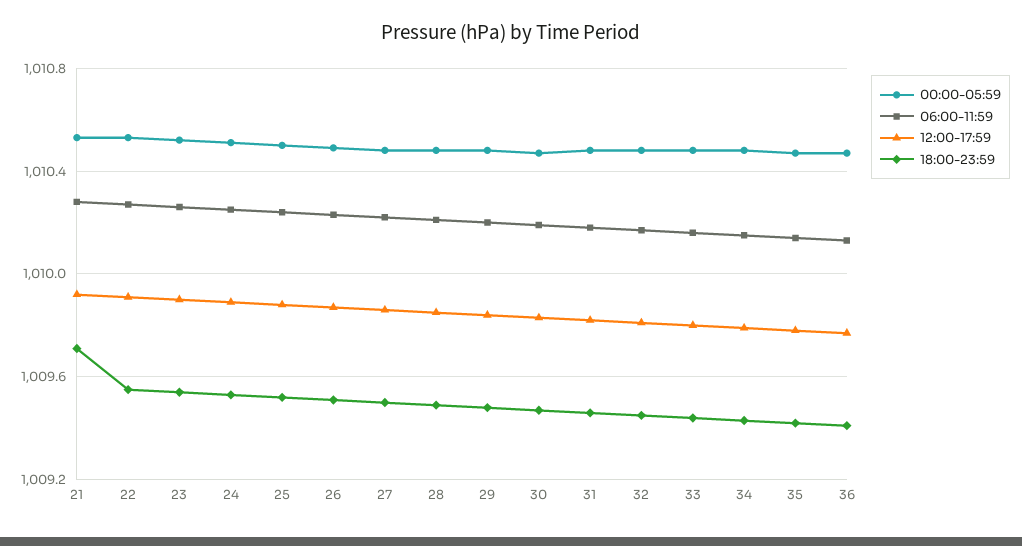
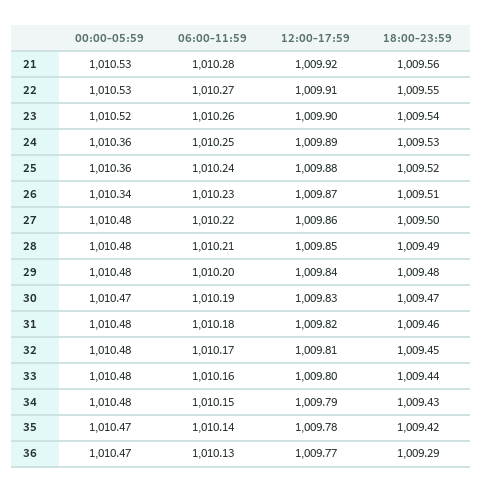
  {
    "00:00-05:59": {
      "21": 1010.53,
      "22": 1010.53,
      "23": 1010.52,
-     "24": 1010.5,
+     "24": 1010.36,
-     "25": 1010.5,
+     "25": 1010.36,
-     "26": 1010.5,
+     "26": 1010.34,
      "27": 1010.48,
      "28": 1010.48,
      "29": 1010.48,
      "30": 1010.47,
      "31": 1010.48,
      "32": 1010.48,
      "33": 1010.48,
      "34": 1010.48,
      "35": 1010.47,
      "36": 1010.47
    },
    "06:00-11:59": {
      "21": 1010.28,
      "22": 1010.27,
      "23": 1010.26,
      "24": 1010.25,
      "25": 1010.24,
      "26": 1010.23,
      "27": 1010.22,
      "28": 1010.21,
      "29": 1010.2,
      "30": 1010.19,
      "31": 1010.18,
      "32": 1010.17,
      "33": 1010.16,
      "34": 1010.15,
      "35": 1010.14,
      "36": 1010.13
    },
    "12:00-17:59": {
      "21": 1009.92,
      "22": 1009.91,
      "23": 1009.9,
      "24": 1009.89,
      "25": 1009.88,
      "26": 1009.87,
      "27": 1009.86,
      "28": 1009.85,
      "29": 1009.84,
      "30": 1009.83,
      "31": 1009.82,
      "32": 1009.81,
      "33": 1009.8,
      "34": 1009.79,
      "35": 1009.78,
      "36": 1009.77
    },
    "18:00-23:59": {
-     "21": 1009.7,
+     "21": 1009.56,
      "22": 1009.55,
      "23": 1009.54,
      "24": 1009.53,
      "25": 1009.52,
      "26": 1009.51,
      "27": 1009.5,
      "28": 1009.49,
      "29": 1009.48,
      "30": 1009.47,
      "31": 1009.46,
      "32": 1009.45,
      "33": 1009.44,
      "34": 1009.43,
      "35": 1009.42,
-     "36": 1009.4
+     "36": 1009.29
    }
  }

